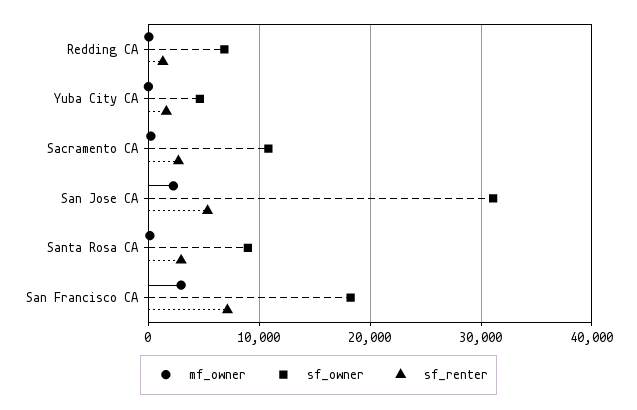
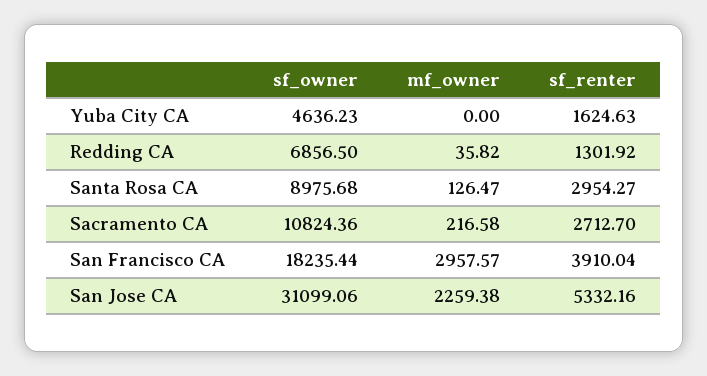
  {
    "mf_owner": {
      "Redding CA": 35.82,
      "Yuba City CA": 0,
      "Sacramento CA": 216.58,
      "San Jose CA": 2259.38,
      "Santa Rosa CA": 126.47,
      "San Francisco CA": 2957.57
    },
    "sf_owner": {
      "Redding CA": 6856.5,
      "Yuba City CA": 4636.23,
      "Sacramento CA": 10824.36,
      "San Jose CA": 31099.06,
      "Santa Rosa CA": 8975.68,
      "San Francisco CA": 18235.44
    },
    "sf_renter": {
      "Redding CA": 1301.92,
      "Yuba City CA": 1624.63,
      "Sacramento CA": 2712.7,
      "San Jose CA": 5332.16,
      "Santa Rosa CA": 2954.27,
-     "San Francisco CA": 7000
+     "San Francisco CA": 3910.04
    }
  }

